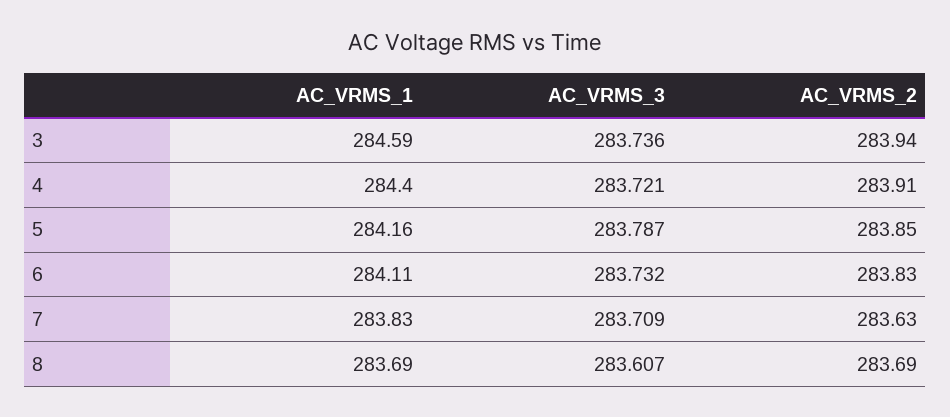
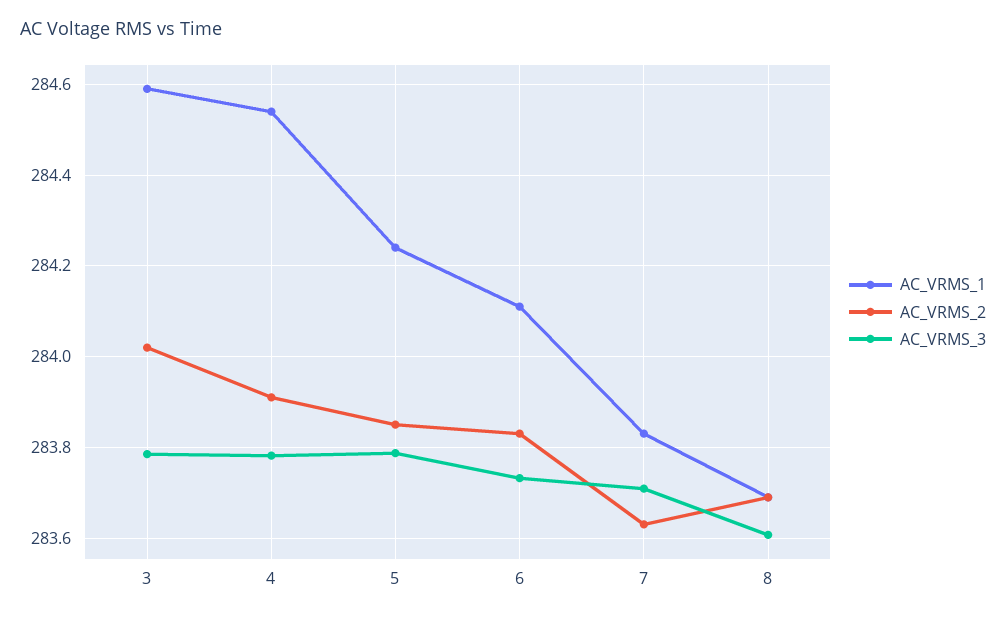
  {
    "AC_VRMS_1": {
      "3": 284.59,
-     "4": 284.4,
+     "4": 284.54,
-     "5": 284.16,
+     "5": 284.24,
      "6": 284.11,
      "7": 283.83,
      "8": 283.69
    },
    "AC_VRMS_3": {
-     "3": 283.736,
+     "3": 283.78,
-     "4": 283.721,
+     "4": 283.78,
      "5": 283.787,
      "6": 283.732,
      "7": 283.709,
      "8": 283.607
    },
    "AC_VRMS_2": {
-     "3": 283.94,
+     "3": 284.02,
      "4": 283.91,
      "5": 283.85,
      "6": 283.83,
      "7": 283.63,
      "8": 283.69
    }
  }

